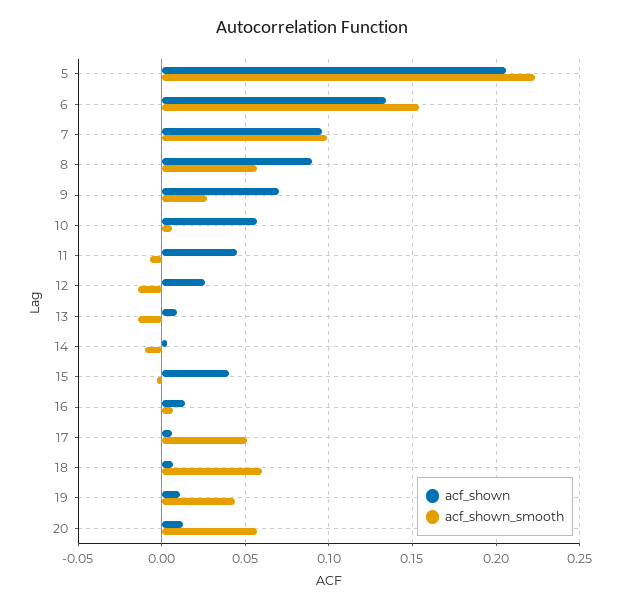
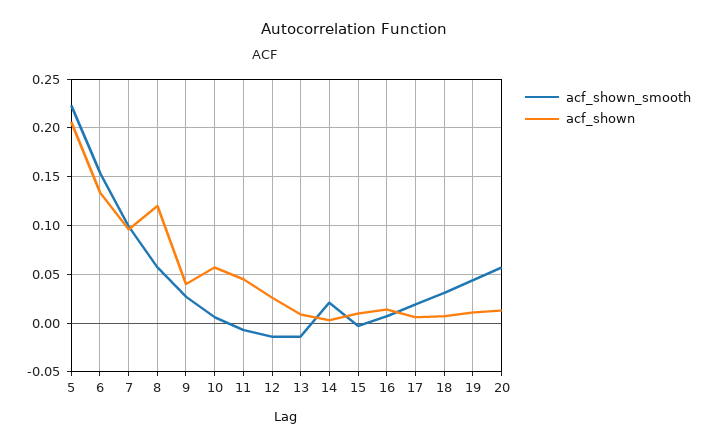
  {
    "acf_shown": {
      "5": 0.205,
      "6": 0.135,
      "7": 0.095,
-     "8": 0.09,
+     "8": 0.12,
-     "9": 0.07,
+     "9": 0.04,
      "10": 0.055,
      "11": 0.045,
      "12": 0.025,
      "13": 0.01,
      "14": 0.005,
-     "15": 0.04,
+     "15": 0.01,
      "16": 0.015,
      "17": 0.005,
      "18": 0.005,
      "19": 0.01,
      "20": 0.015
    },
    "acf_shown_smooth": {
      "5": 0.225,
      "6": 0.155,
      "7": 0.1,
      "8": 0.055,
      "9": 0.025,
      "10": 0.005,
      "11": -0.005,
      "12": -0.015,
      "13": -0.015,
-     "14": -0.01,
+     "14": 0.02,
      "15": -0.005,
      "16": 0.005,
-     "17": 0.05,
+     "17": 0.02,
-     "18": 0.06,
+     "18": 0.03,
      "19": 0.045,
      "20": 0.055
    }
  }

